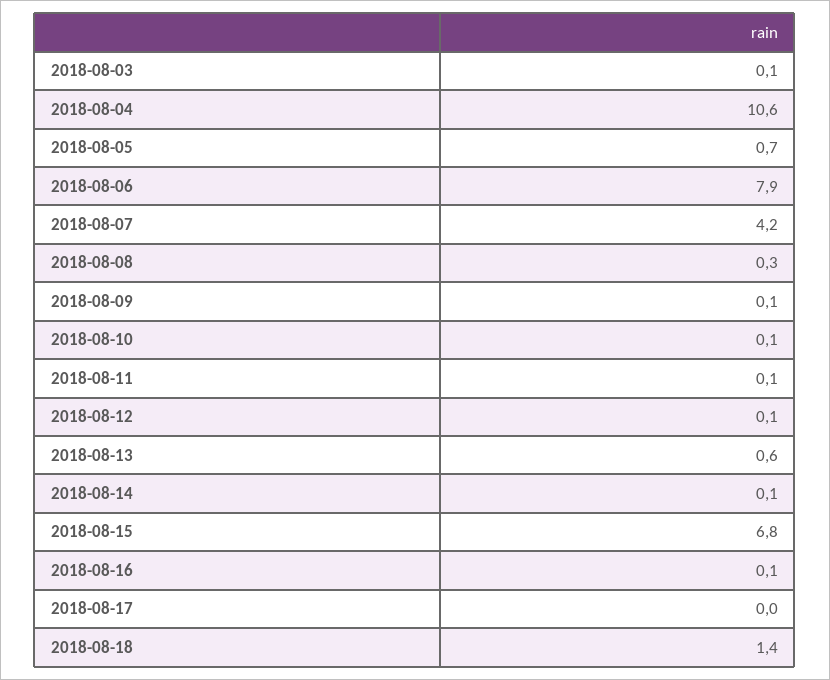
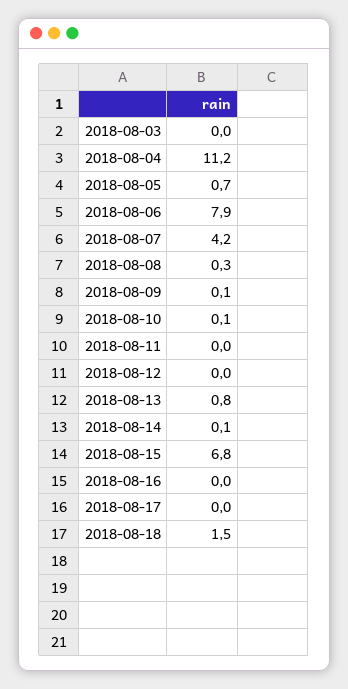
  {
-   "2018-08-03": 0.1,
+   "2018-08-03": 0,
-   "2018-08-04": 10.6,
+   "2018-08-04": 11.2,
    "2018-08-05": 0.7,
    "2018-08-06": 7.9,
    "2018-08-07": 4.2,
    "2018-08-08": 0.3,
    "2018-08-09": 0.1,
    "2018-08-10": 0.1,
-   "2018-08-11": 0.1,
+   "2018-08-11": 0,
-   "2018-08-12": 0.1,
+   "2018-08-12": 0,
-   "2018-08-13": 0.6,
+   "2018-08-13": 0.8,
    "2018-08-14": 0.1,
    "2018-08-15": 6.8,
-   "2018-08-16": 0.1,
+   "2018-08-16": 0,
    "2018-08-17": 0,
-   "2018-08-18": 1.4
+   "2018-08-18": 1.5
  }

